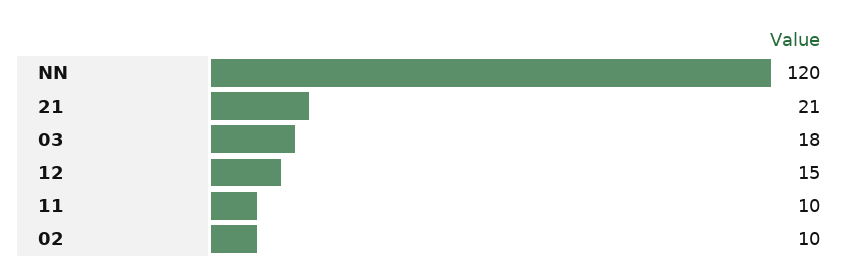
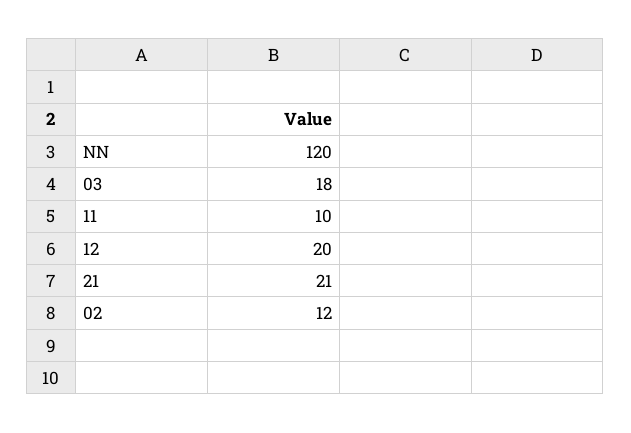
  {
    "NN": 120,
    "21": 21,
    "03": 18,
-   "12": 15,
+   "12": 20,
    "11": 10,
-   "02": 10
+   "02": 12
  }

